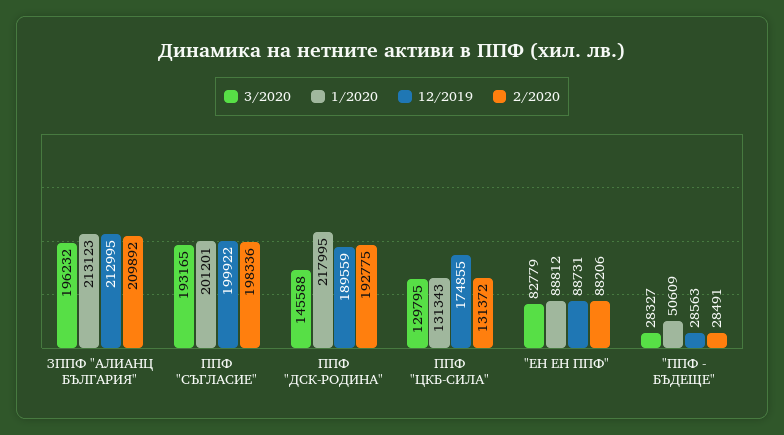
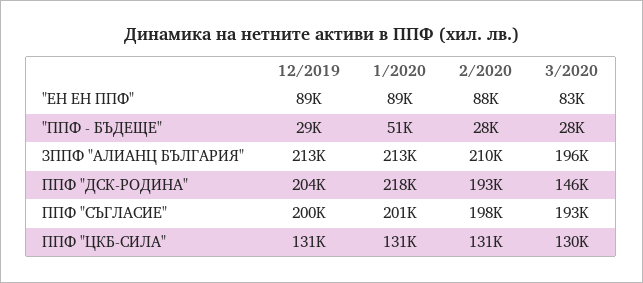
  {
    "3/2020": {
      "ЗППФ \"АЛИАНЦ БЪЛГАРИЯ\"": 196232,
      "ППФ \"СЪГЛАСИЕ\"": 193165,
      "ППФ \"ДСК-РОДИНА\"": 145588,
      "ППФ \"ЦКБ-СИЛА\"": 129795,
      "\"ЕН ЕН ППФ\"": 82779,
      "\"ППФ - БЪДЕЩЕ\"": 28327
    },
    "1/2020": {
      "ЗППФ \"АЛИАНЦ БЪЛГАРИЯ\"": 213123,
      "ППФ \"СЪГЛАСИЕ\"": 201201,
      "ППФ \"ДСК-РОДИНА\"": 217995,
      "ППФ \"ЦКБ-СИЛА\"": 131343,
      "\"ЕН ЕН ППФ\"": 88812,
      "\"ППФ - БЪДЕЩЕ\"": 50609
    },
    "12/2019": {
      "ЗППФ \"АЛИАНЦ БЪЛГАРИЯ\"": 212995,
      "ППФ \"СЪГЛАСИЕ\"": 199922,
-     "ППФ \"ДСК-РОДИНА\"": 189559,
+     "ППФ \"ДСК-РОДИНА\"": 204000,
-     "ППФ \"ЦКБ-СИЛА\"": 174855,
+     "ППФ \"ЦКБ-СИЛА\"": 131000,
      "\"ЕН ЕН ППФ\"": 88731,
      "\"ППФ - БЪДЕЩЕ\"": 28563
    },
    "2/2020": {
      "ЗППФ \"АЛИАНЦ БЪЛГАРИЯ\"": 209892,
      "ППФ \"СЪГЛАСИЕ\"": 198336,
      "ППФ \"ДСК-РОДИНА\"": 192775,
      "ППФ \"ЦКБ-СИЛА\"": 131372,
      "\"ЕН ЕН ППФ\"": 88206,
      "\"ППФ - БЪДЕЩЕ\"": 28491
    }
  }

